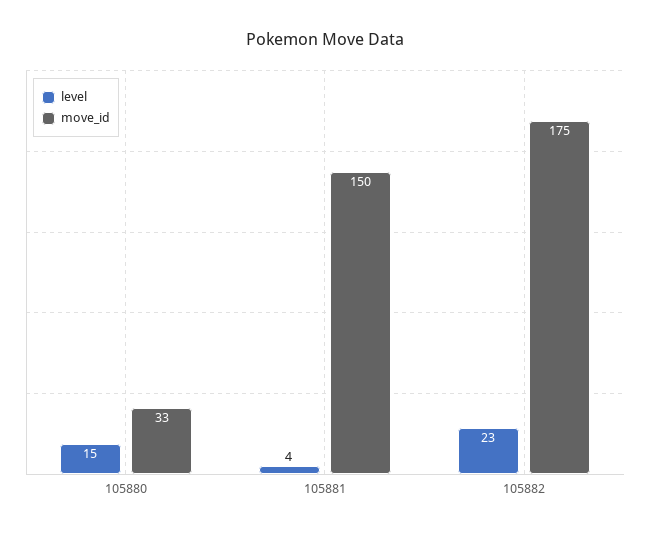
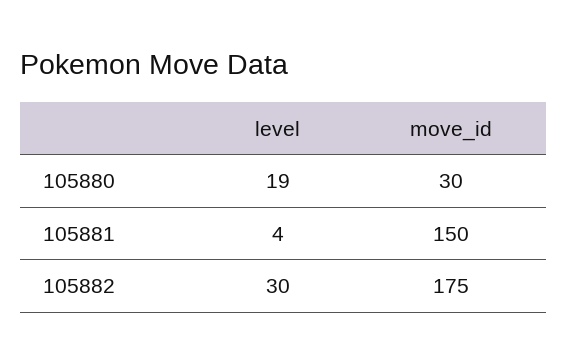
  {
    "level": {
-     "105880": 15,
+     "105880": 19,
      "105881": 4,
-     "105882": 23
+     "105882": 30
    },
    "move_id": {
-     "105880": 33,
+     "105880": 30,
      "105881": 150,
      "105882": 175
    }
  }

